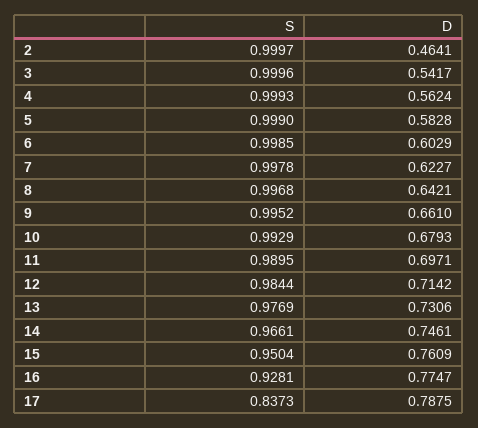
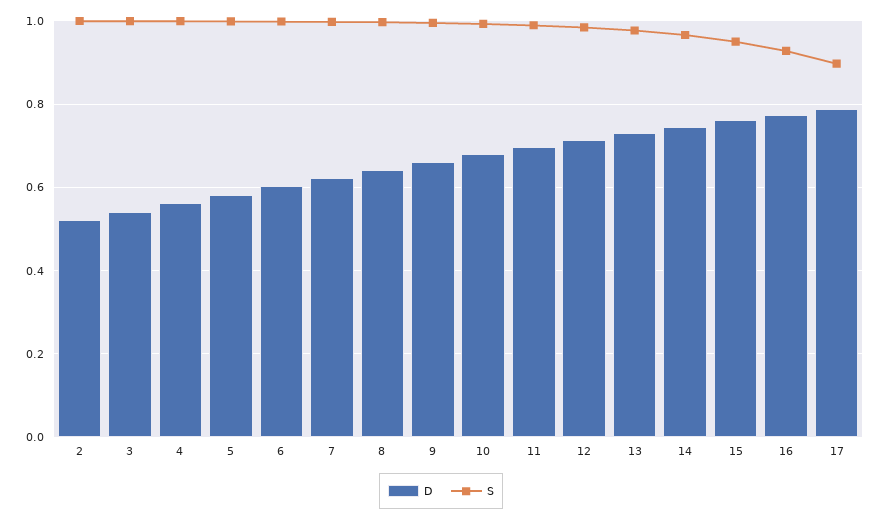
  {
    "S": {
      "2": 0.9997,
      "3": 0.9996,
      "4": 0.9993,
      "5": 0.999,
      "6": 0.9985,
      "7": 0.9978,
      "8": 0.9968,
      "9": 0.9952,
      "10": 0.9929,
      "11": 0.9895,
      "12": 0.9844,
      "13": 0.9769,
      "14": 0.9661,
      "15": 0.9504,
      "16": 0.9281,
-     "17": 0.8373
+     "17": 0.9
    },
    "D": {
-     "2": 0.4641,
+     "2": 0.52,
      "3": 0.5417,
      "4": 0.5624,
      "5": 0.5828,
      "6": 0.6029,
      "7": 0.6227,
      "8": 0.6421,
      "9": 0.661,
      "10": 0.6793,
      "11": 0.6971,
      "12": 0.7142,
      "13": 0.7306,
      "14": 0.7461,
      "15": 0.7609,
      "16": 0.7747,
      "17": 0.7875
    }
  }

